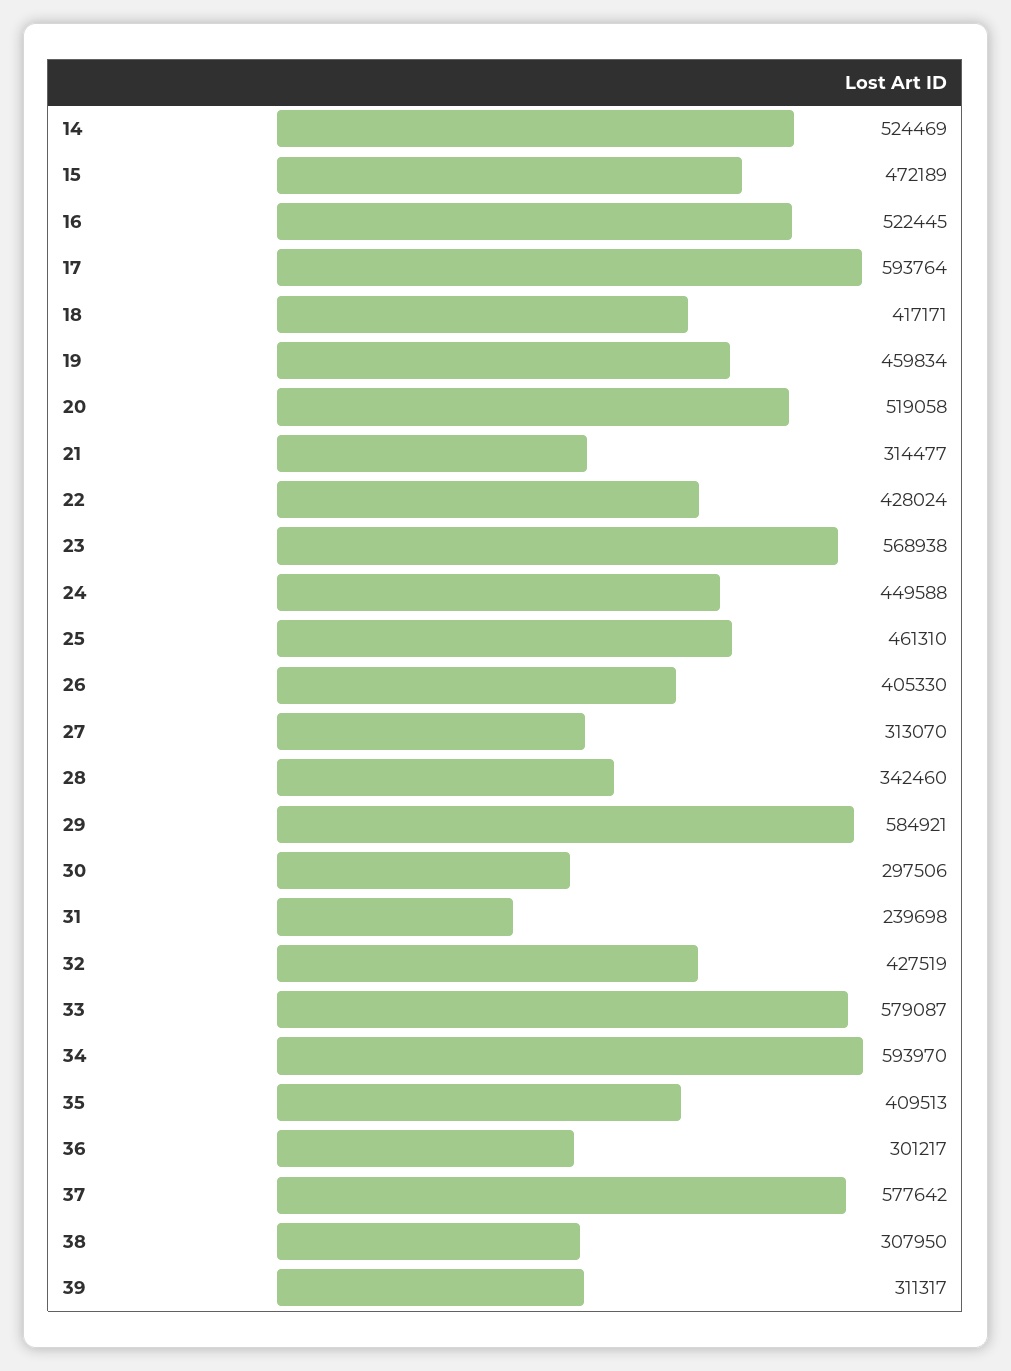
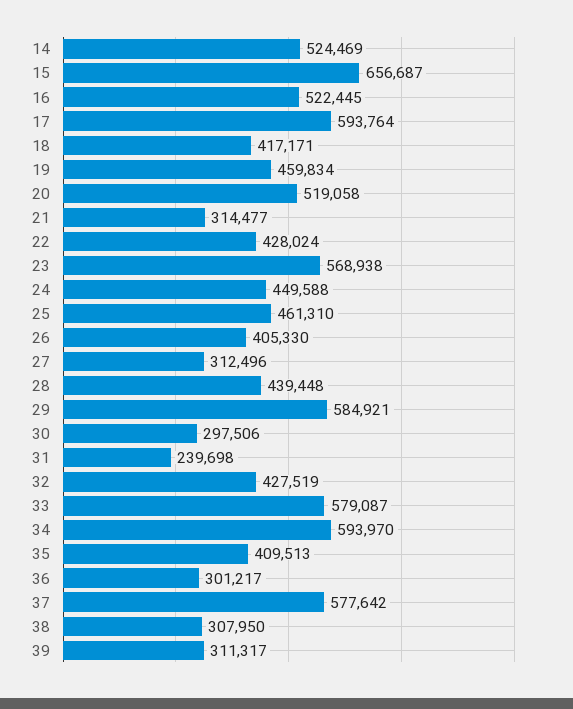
  {
    "14": 524469,
-   "15": 472189,
+   "15": 656687,
    "16": 522445,
    "17": 593764,
    "18": 417171,
    "19": 459834,
    "20": 519058,
    "21": 314477,
    "22": 428024,
    "23": 568938,
    "24": 449588,
    "25": 461310,
    "26": 405330,
-   "27": 313070,
+   "27": 312496,
-   "28": 342460,
+   "28": 439448,
    "29": 584921,
    "30": 297506,
    "31": 239698,
    "32": 427519,
    "33": 579087,
    "34": 593970,
    "35": 409513,
    "36": 301217,
    "37": 577642,
    "38": 307950,
    "39": 311317
  }

